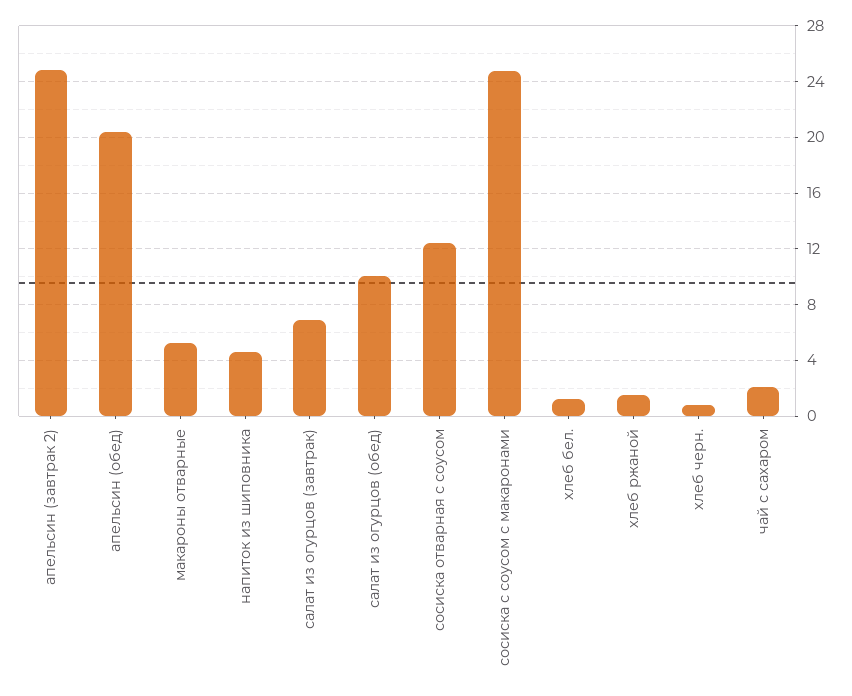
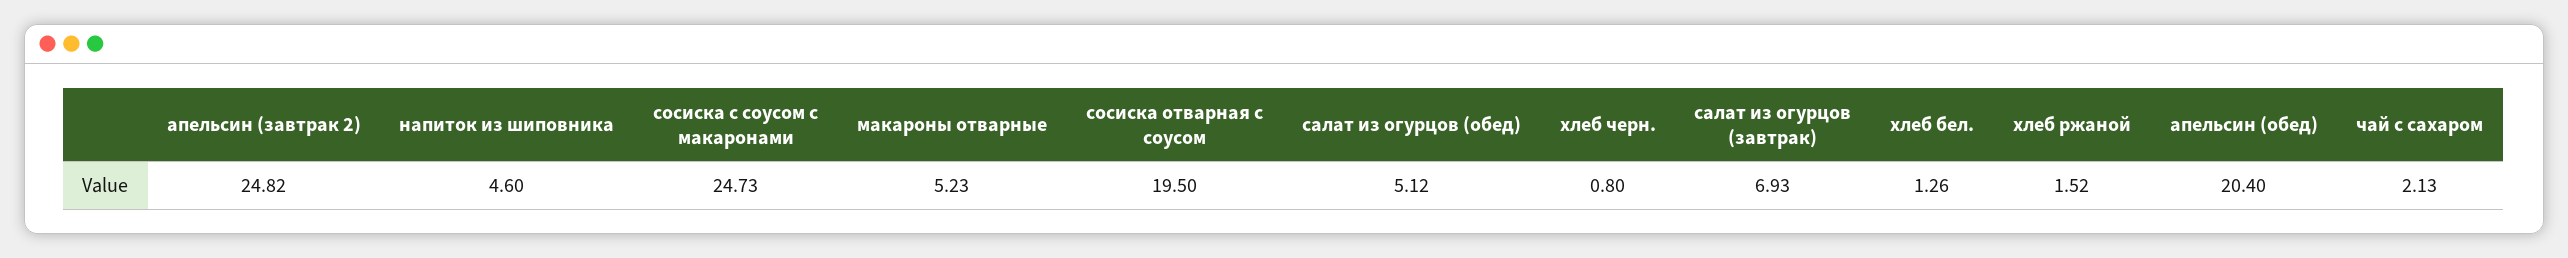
  {
    "апельсин (завтрак 2)": 24.82,
    "апельсин (обед)": 20.4,
    "макароны отварные": 5.23,
    "напиток из шиповника": 4.6,
    "салат из огурцов (завтрак)": 6.93,
-   "салат из огурцов (обед)": 10,
+   "салат из огурцов (обед)": 5.12,
-   "сосиска отварная с соусом": 12.5,
+   "сосиска отварная с соусом": 19.5,
    "сосиска с соусом с макаронами": 24.73,
    "хлеб бел.": 1.26,
    "хлеб ржаной": 1.52,
    "хлеб черн.": 0.8,
    "чай с сахаром": 2.13
  }

